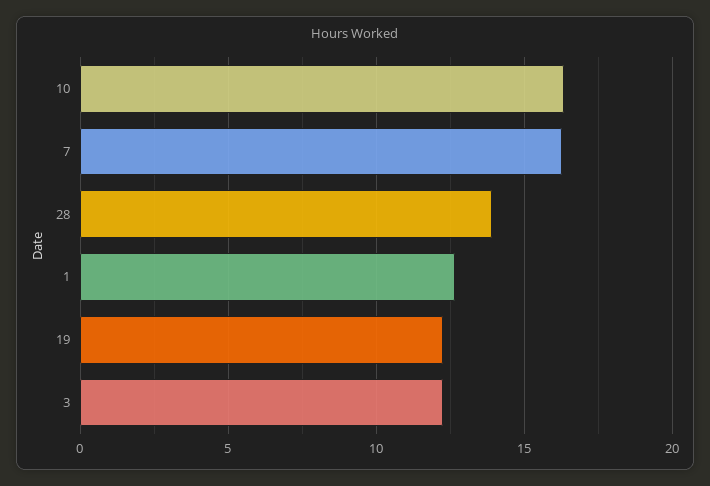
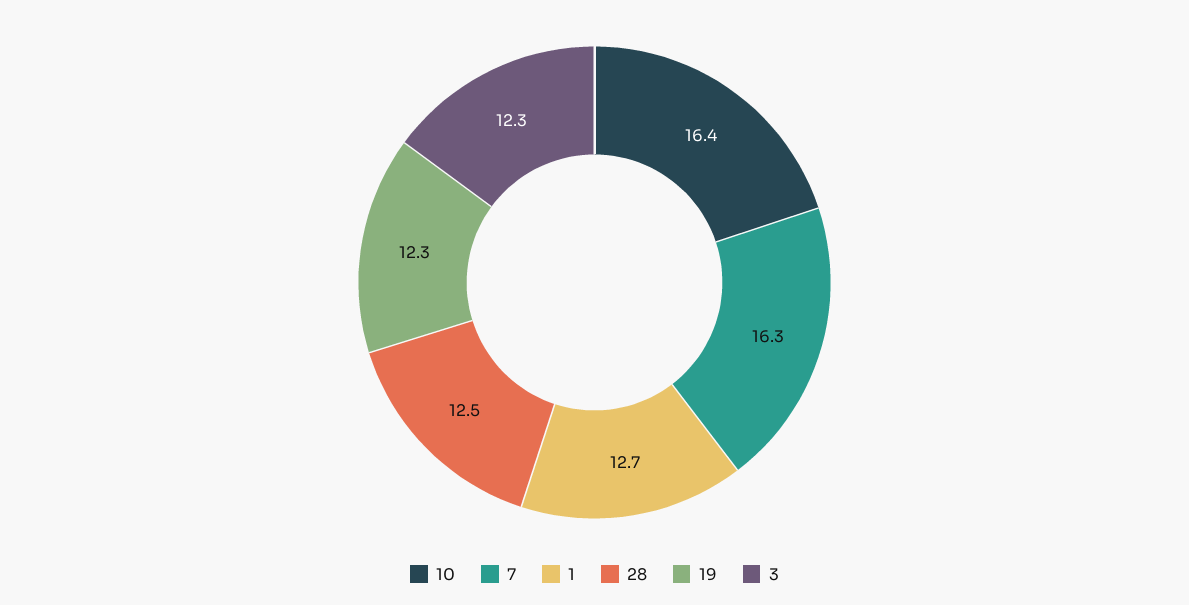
  {
    "10": 16.4,
    "7": 16.3,
-   "28": 14,
+   "28": 12.5,
    "1": 12.7,
    "19": 12.3,
    "3": 12.3
  }

